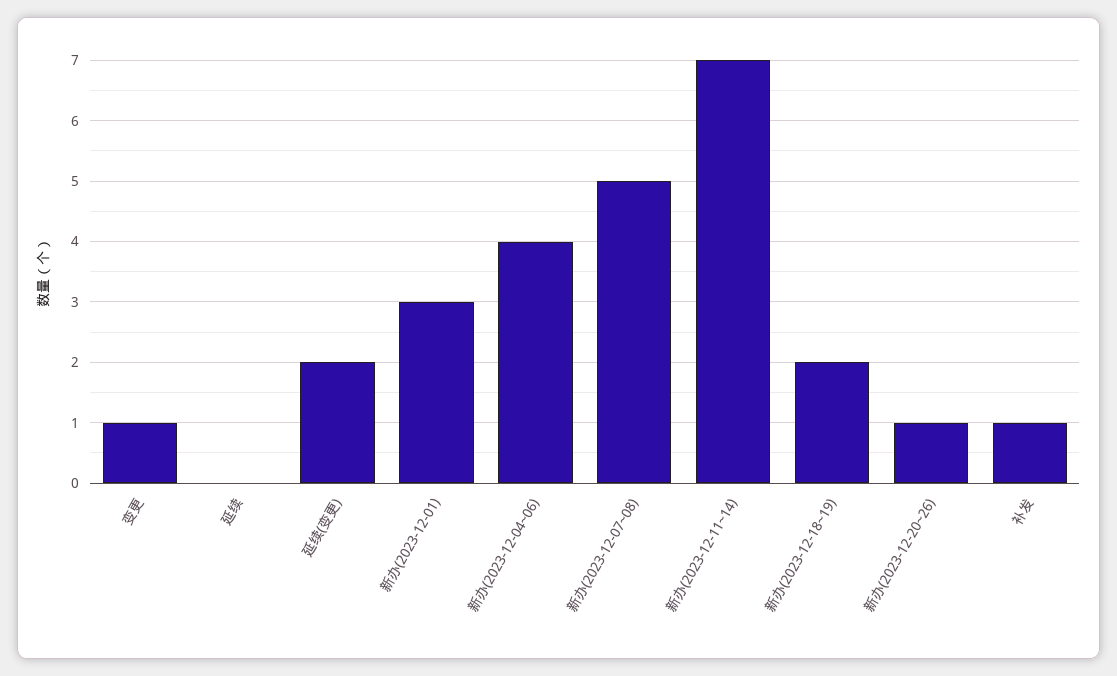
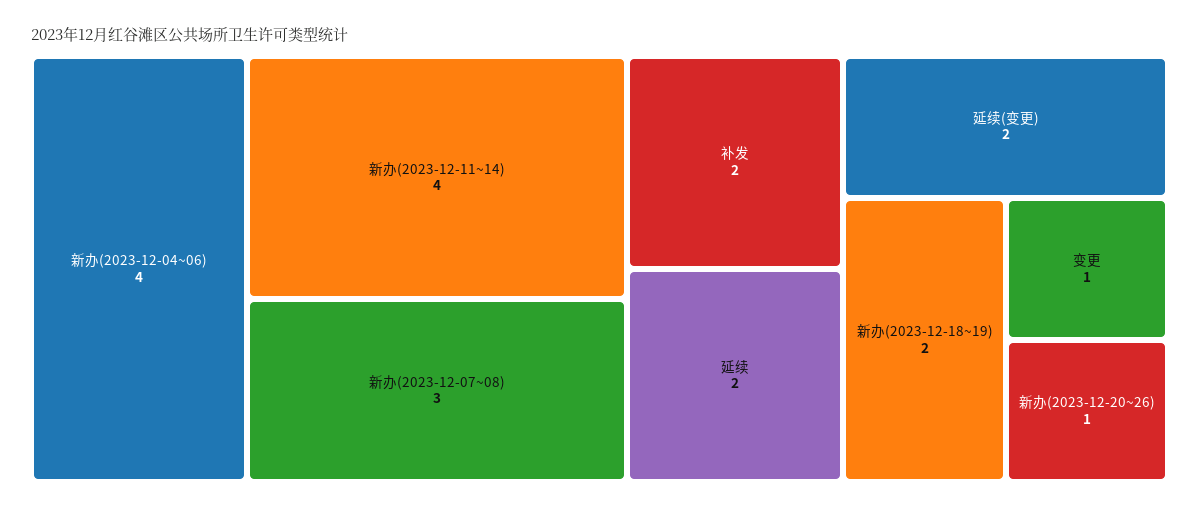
  {
    "变更": 1,
-   "延续": 0,
+   "延续": 2,
    "延续(变更)": 2,
-   "新办(2023-12-01)": 3,
    "新办(2023-12-04~06)": 4,
-   "新办(2023-12-07~08)": 5,
+   "新办(2023-12-07~08)": 3,
-   "新办(2023-12-11~14)": 7,
+   "新办(2023-12-11~14)": 4,
    "新办(2023-12-18~19)": 2,
    "新办(2023-12-20~26)": 1,
-   "补发": 1
+   "补发": 2
  }

